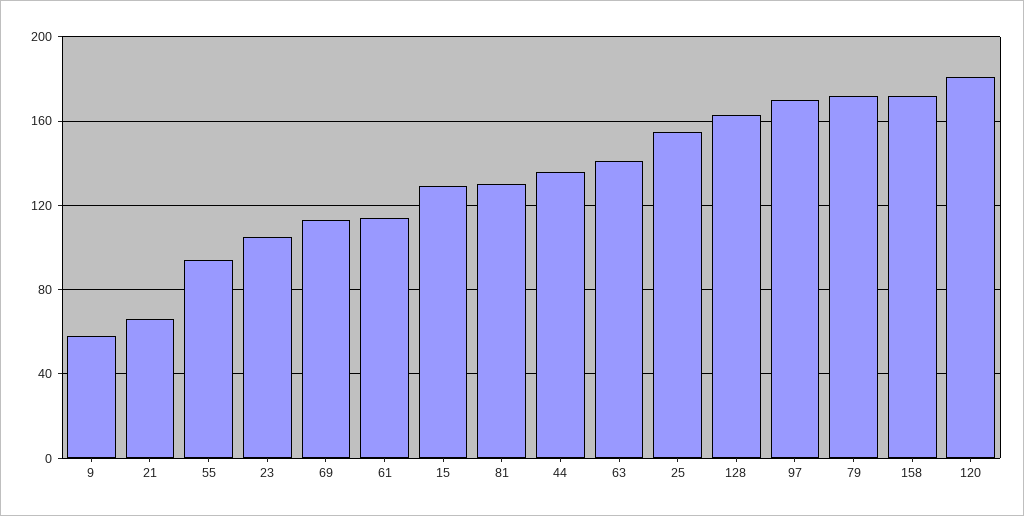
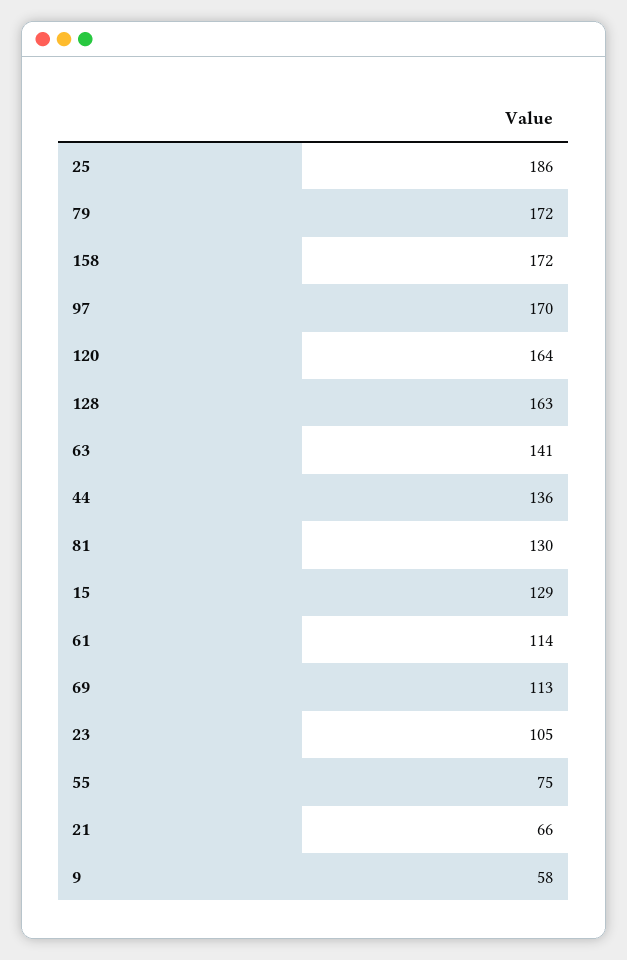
  {
    "9": 58,
    "21": 66,
-   "55": 95,
+   "55": 75,
    "23": 105,
    "69": 113,
    "61": 114,
    "15": 129,
    "81": 130,
    "44": 136,
    "63": 141,
-   "25": 155,
+   "25": 186,
    "128": 163,
    "97": 170,
    "79": 172,
    "158": 172,
-   "120": 180
+   "120": 164
  }

